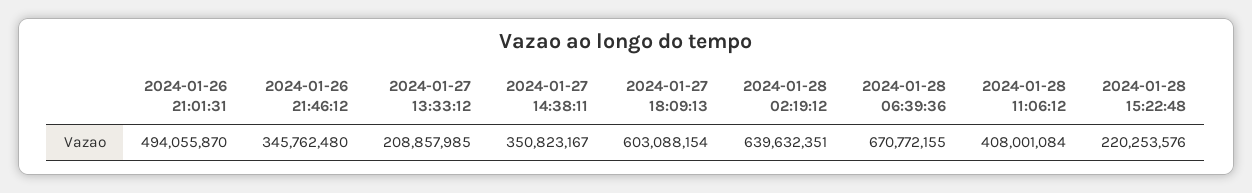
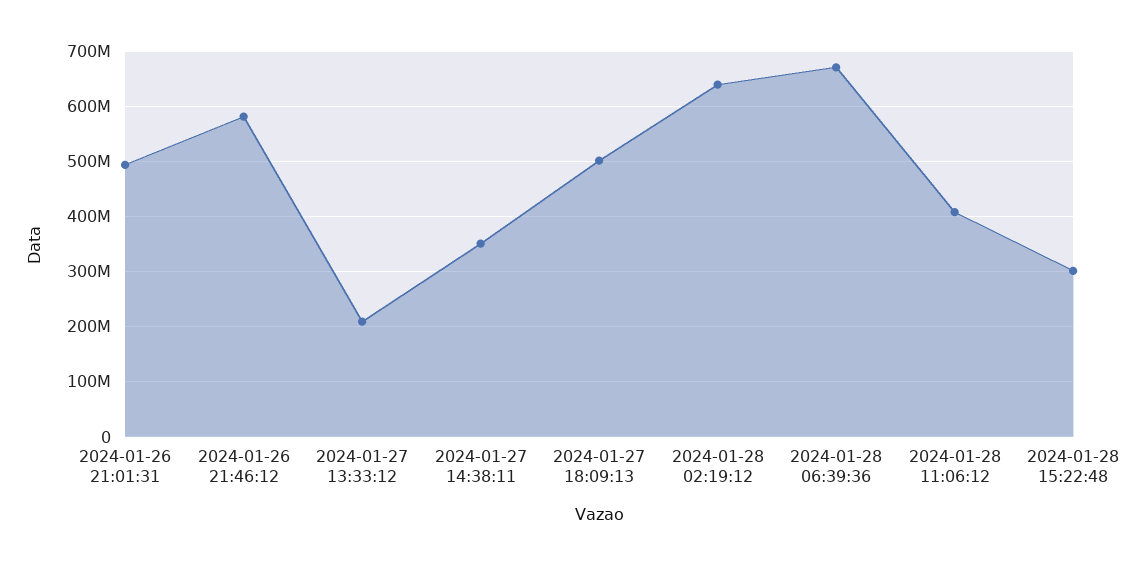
  {
    "2024-01-26 21:01:31": 494055870,
-   "2024-01-26 21:46:12": 345762480,
+   "2024-01-26 21:46:12": 580000000,
    "2024-01-27 13:33:12": 208857985,
    "2024-01-27 14:38:11": 350823167,
-   "2024-01-27 18:09:13": 603088154,
+   "2024-01-27 18:09:13": 500000000,
    "2024-01-28 02:19:12": 639632351,
    "2024-01-28 06:39:36": 670772155,
    "2024-01-28 11:06:12": 408001084,
-   "2024-01-28 15:22:48": 220253576
+   "2024-01-28 15:22:48": 300000000
  }

